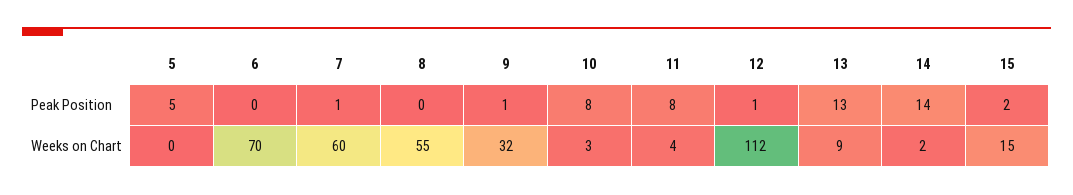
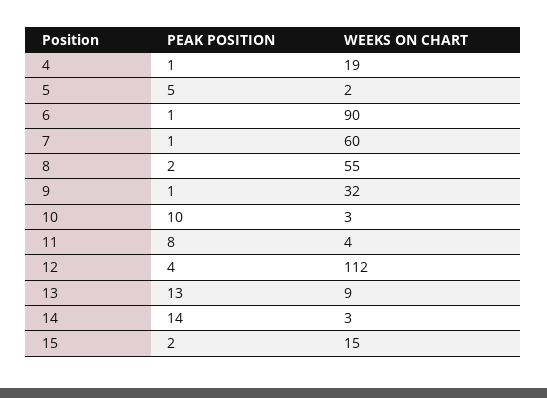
  {
    "5": {
      "Peak Position": 5,
-     "Weeks on Chart": 0
+     "Weeks on Chart": 2
    },
    "6": {
-     "Peak Position": 0,
+     "Peak Position": 1,
-     "Weeks on Chart": 70
+     "Weeks on Chart": 90
    },
    "7": {
      "Peak Position": 1,
      "Weeks on Chart": 60
    },
    "8": {
-     "Peak Position": 0,
+     "Peak Position": 2,
      "Weeks on Chart": 55
    },
    "9": {
      "Peak Position": 1,
      "Weeks on Chart": 32
    },
    "10": {
-     "Peak Position": 8,
+     "Peak Position": 10,
      "Weeks on Chart": 3
    },
    "11": {
      "Peak Position": 8,
      "Weeks on Chart": 4
    },
    "12": {
-     "Peak Position": 1,
+     "Peak Position": 4,
      "Weeks on Chart": 112
    },
    "13": {
      "Peak Position": 13,
      "Weeks on Chart": 9
    },
    "14": {
      "Peak Position": 14,
-     "Weeks on Chart": 2
+     "Weeks on Chart": 3
    },
    "15": {
      "Peak Position": 2,
      "Weeks on Chart": 15
-   }
+   },
+   "4": {
+     "Peak Position": 1,
+     "Weeks on Chart": 19
+   }
  }

